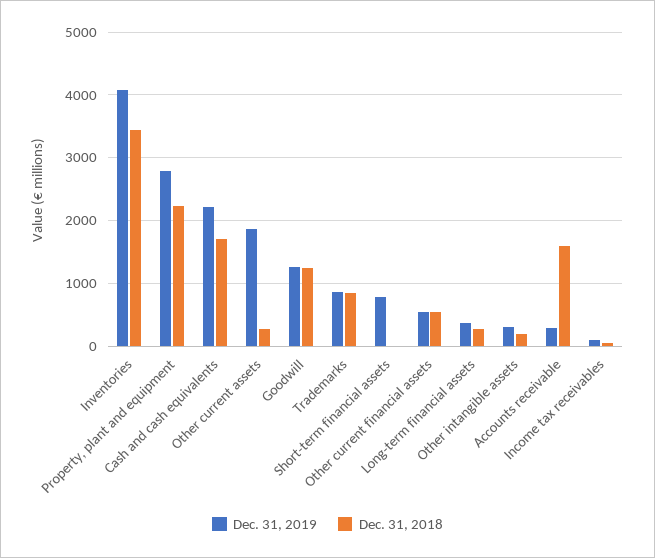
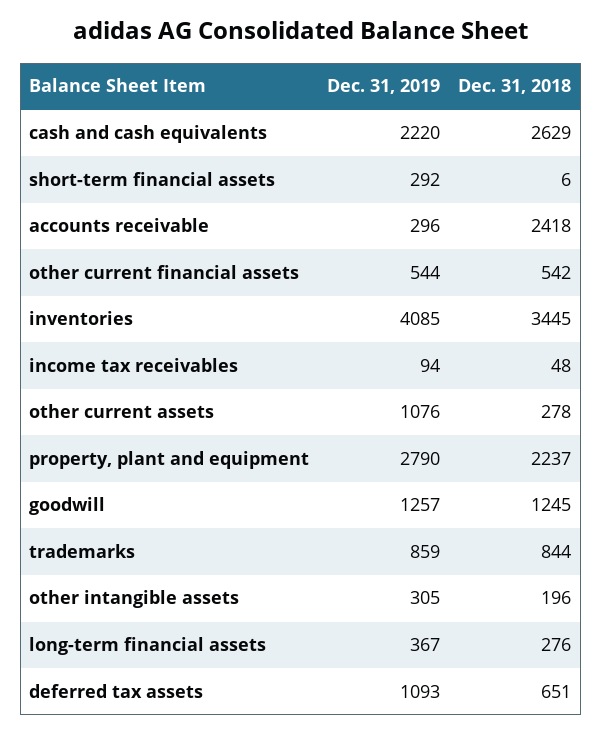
  {
    "Dec. 31, 2019": {
      "Inventories": 4085,
      "Property, plant and equipment": 2790,
      "Cash and cash equivalents": 2220,
-     "Other current assets": 1900,
+     "Other current assets": 1076,
      "Goodwill": 1257,
      "Trademarks": 859,
-     "Short-term financial assets": 800,
+     "Short-term financial assets": 292,
      "Other current financial assets": 544,
      "Long-term financial assets": 367,
      "Other intangible assets": 305,
      "Accounts receivable": 296,
-     "Income tax receivables": 94
+     "Income tax receivables": 94,
+     "deferred tax assets": 1093
    },
    "Dec. 31, 2018": {
      "Inventories": 3445,
      "Property, plant and equipment": 2237,
-     "Cash and cash equivalents": 1700,
+     "Cash and cash equivalents": 2629,
      "Other current assets": 278,
      "Goodwill": 1245,
      "Trademarks": 844,
      "Short-term financial assets": 6,
      "Other current financial assets": 542,
      "Long-term financial assets": 276,
      "Other intangible assets": 196,
-     "Accounts receivable": 1600,
+     "Accounts receivable": 2418,
-     "Income tax receivables": 48
+     "Income tax receivables": 48,
+     "deferred tax assets": 651
    }
  }

